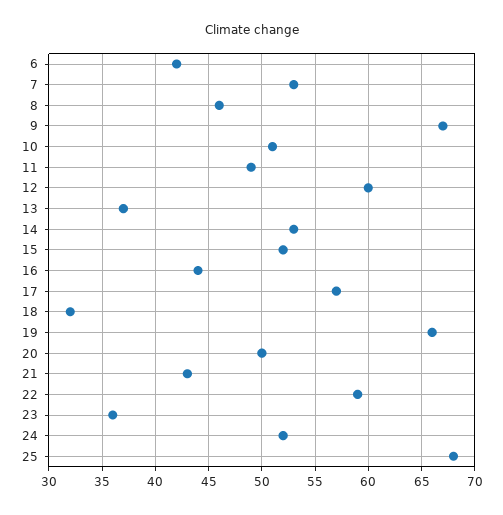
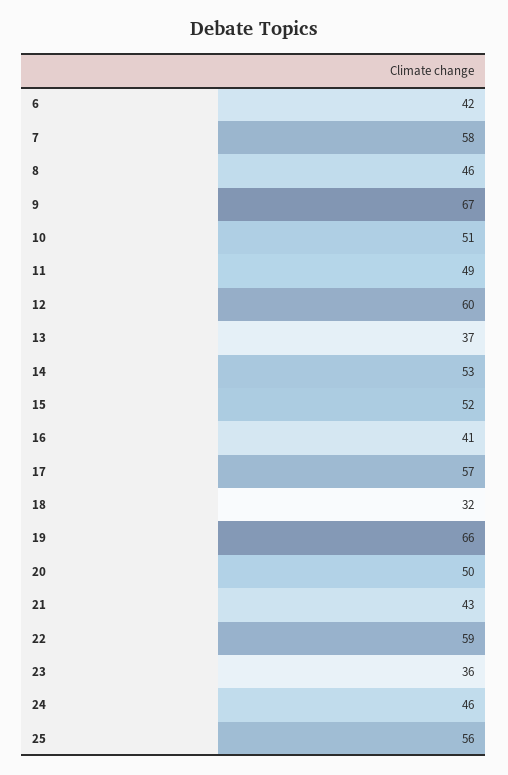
  {
    "6": 42,
-   "7": 53,
+   "7": 58,
    "8": 46,
    "9": 67,
    "10": 51,
    "11": 49,
    "12": 60,
    "13": 37,
    "14": 53,
    "15": 52,
-   "16": 44,
+   "16": 41,
    "17": 57,
    "18": 32,
    "19": 66,
    "20": 50,
    "21": 43,
    "22": 59,
    "23": 36,
-   "24": 52,
+   "24": 46,
-   "25": 68
+   "25": 56
  }

